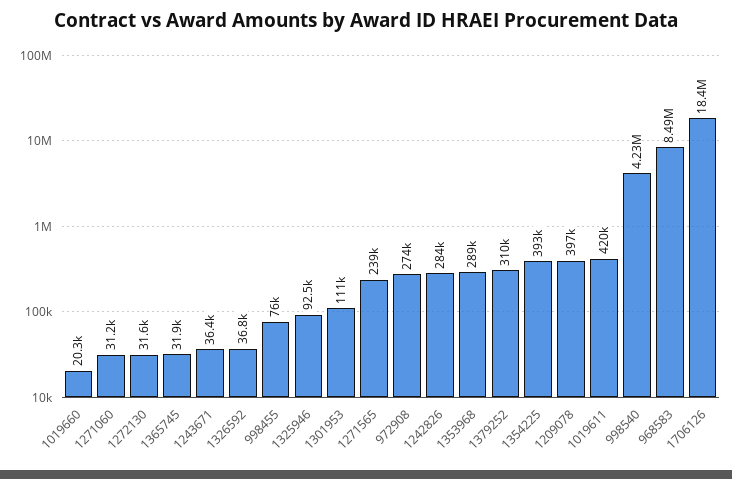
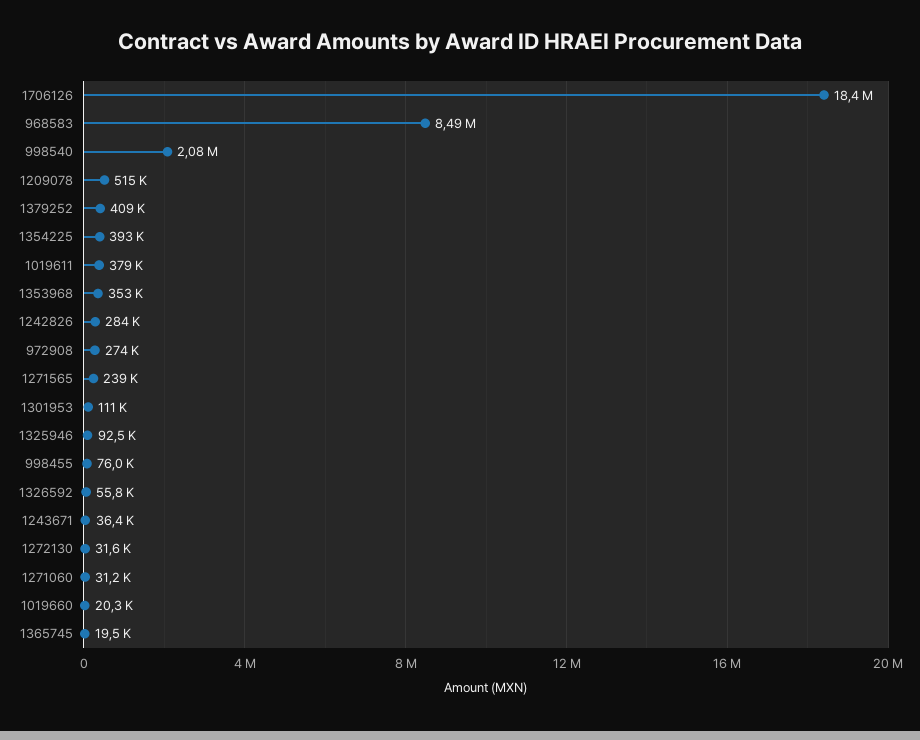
  {
    "1019660": 20300,
    "1271060": 31200,
    "1272130": 31600,
-   "1365745": 31900,
+   "1365745": 19500,
    "1243671": 36400,
-   "1326592": 36800,
+   "1326592": 55800,
    "998455": 76000,
    "1325946": 92500,
    "1301953": 111000,
    "1271565": 239000,
    "972908": 274000,
    "1242826": 284000,
-   "1353968": 289000,
+   "1353968": 353000,
-   "1379252": 310000,
+   "1379252": 409000,
    "1354225": 393000,
-   "1209078": 397000,
+   "1209078": 515000,
-   "1019611": 420000,
+   "1019611": 379000,
-   "998540": 4230000,
+   "998540": 2080000,
    "968583": 8490000,
    "1706126": 18400000
  }

